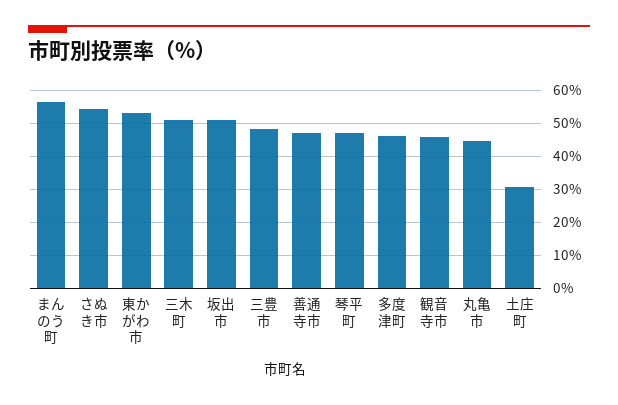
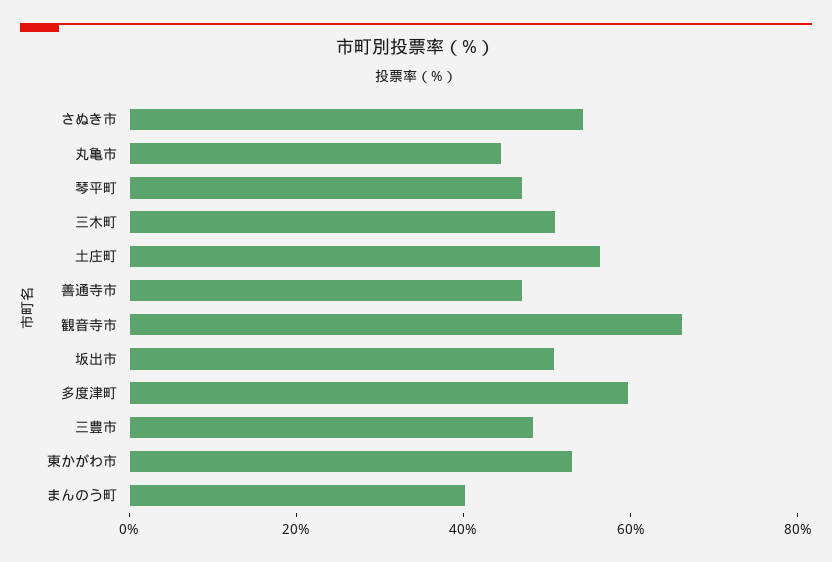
  {
-   "まんのう町": 56,
+   "まんのう町": 40,
    "さぬき市": 54,
    "東かがわ市": 54,
    "三木町": 52,
    "坂出市": 50,
    "三豊市": 48,
    "善通寺市": 48,
    "琴平町": 48,
-   "多度津町": 46,
+   "多度津町": 60,
-   "観音寺市": 46,
+   "観音寺市": 65,
    "丸亀市": 44,
-   "土庄町": 30
+   "土庄町": 55
  }

